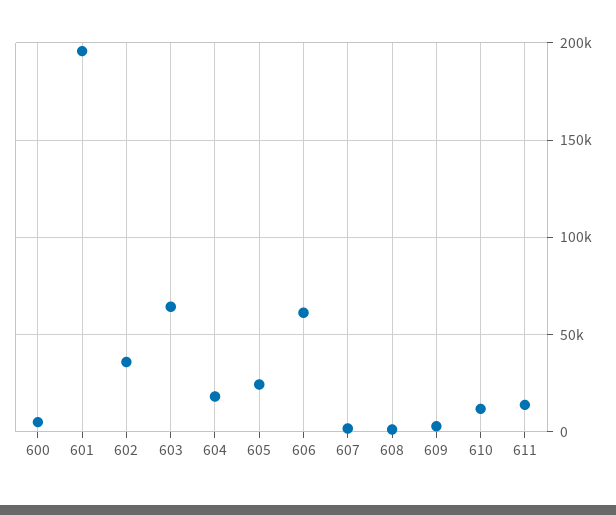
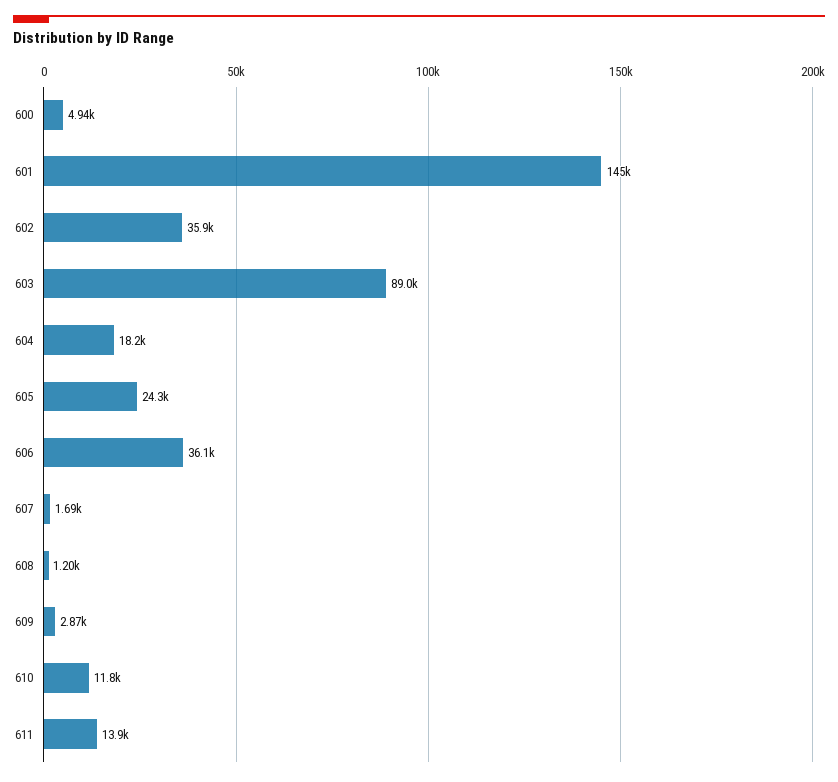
  {
    "600": 4940,
-   "601": 195000,
+   "601": 145000,
    "602": 35900,
-   "603": 65000,
+   "603": 89000,
    "604": 18200,
    "605": 24300,
-   "606": 60000,
+   "606": 36100,
    "607": 1690,
    "608": 1200,
    "609": 2870,
    "610": 11800,
    "611": 13900
  }

